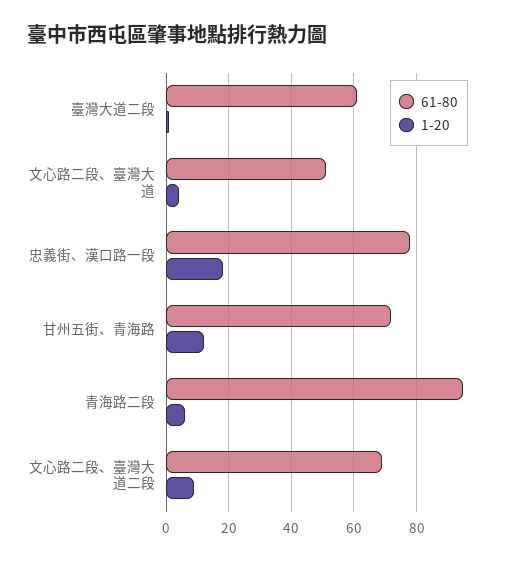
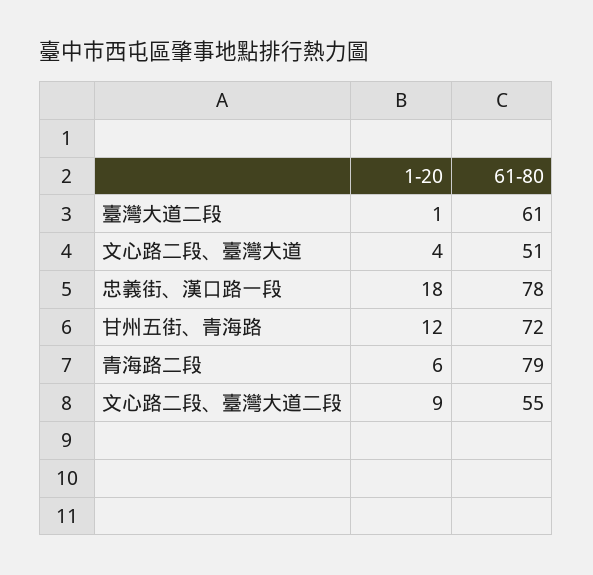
  {
    "61-80": {
      "臺灣大道二段": 61,
      "文心路二段、臺灣大道": 51,
      "忠義街、漢口路一段": 78,
      "甘州五街、青海路": 72,
-     "青海路二段": 95,
+     "青海路二段": 79,
-     "文心路二段、臺灣大道二段": 70
+     "文心路二段、臺灣大道二段": 55
    },
    "1-20": {
      "臺灣大道二段": 1,
      "文心路二段、臺灣大道": 4,
      "忠義街、漢口路一段": 18,
      "甘州五街、青海路": 12,
      "青海路二段": 6,
      "文心路二段、臺灣大道二段": 9
    }
  }

